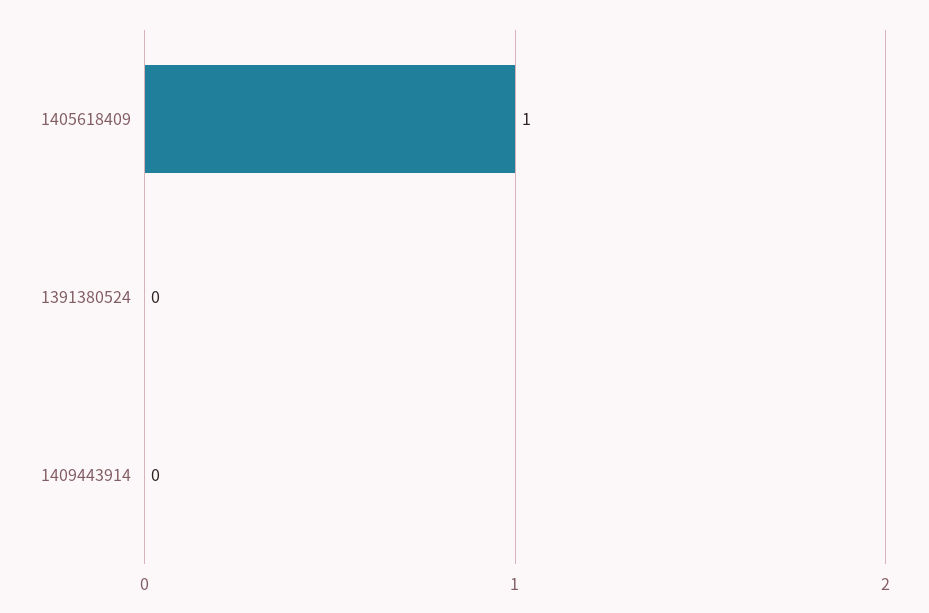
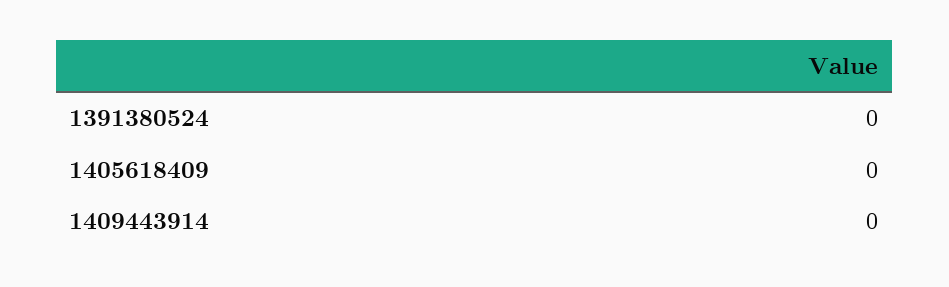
  {
-   "1405618409": 1,
+   "1405618409": 0,
    "1391380524": 0,
    "1409443914": 0
  }

